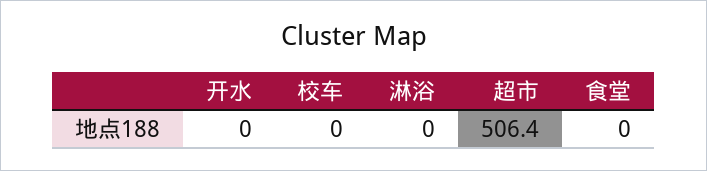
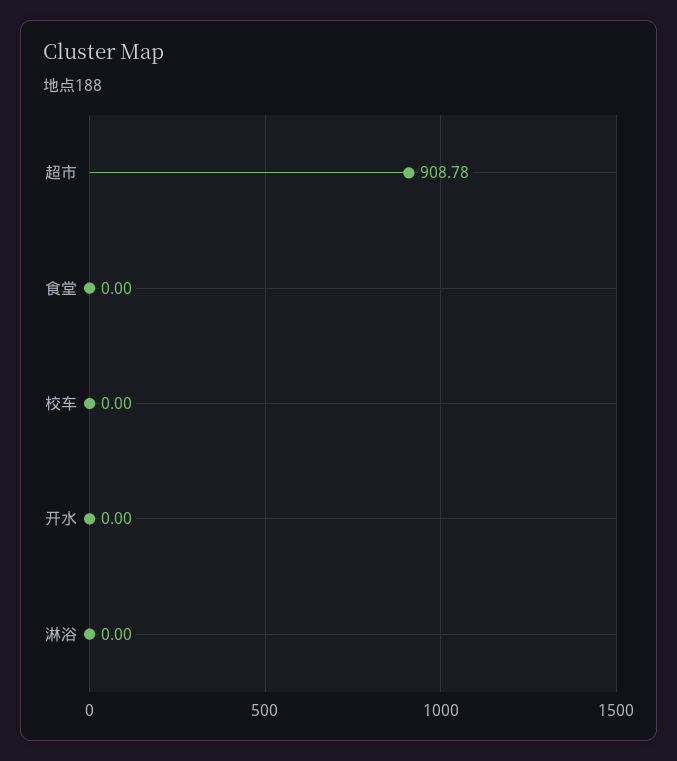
  {
    "开水": 0,
    "校车": 0,
    "淋浴": 0,
-   "超市": 506.4,
+   "超市": 908.78,
    "食堂": 0
  }

